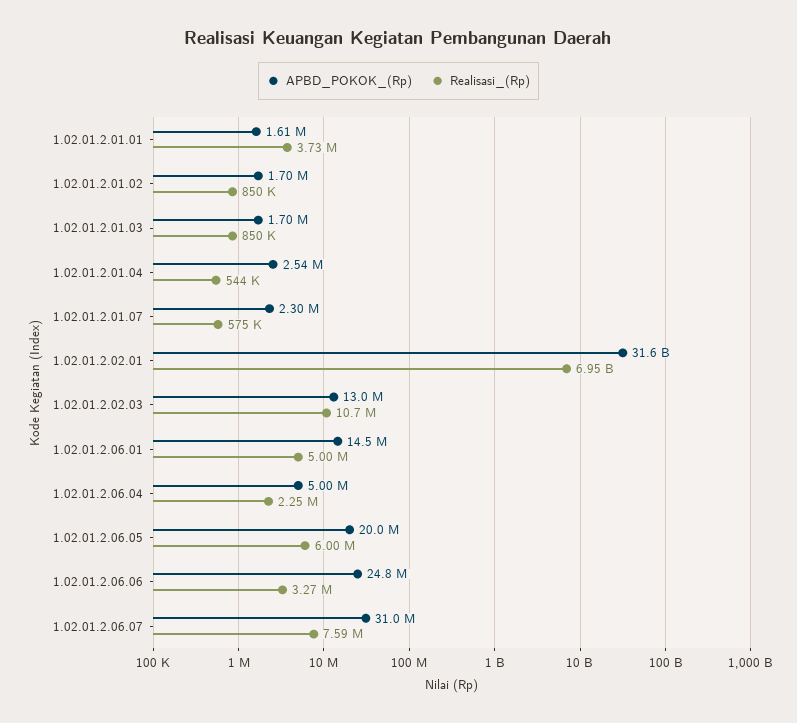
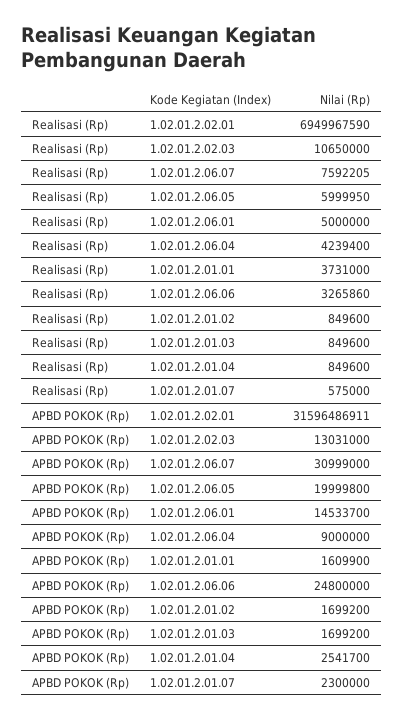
  {
    "APBD_POKOK_(Rp)": {
      "1.02.01.2.01.01": 1609900,
      "1.02.01.2.01.02": 1699200,
      "1.02.01.2.01.03": 1699200,
      "1.02.01.2.01.04": 2541700,
      "1.02.01.2.01.07": 2300000,
      "1.02.01.2.02.01": 31596486911,
      "1.02.01.2.02.03": 13031000,
      "1.02.01.2.06.01": 14533700,
-     "1.02.01.2.06.04": 5000000,
+     "1.02.01.2.06.04": 9000000,
      "1.02.01.2.06.05": 19999800,
      "1.02.01.2.06.06": 24800000,
      "1.02.01.2.06.07": 30999000
    },
    "Realisasi_(Rp)": {
      "1.02.01.2.01.01": 3731000,
      "1.02.01.2.01.02": 849600,
      "1.02.01.2.01.03": 849600,
-     "1.02.01.2.01.04": 544000,
+     "1.02.01.2.01.04": 849600,
      "1.02.01.2.01.07": 575000,
      "1.02.01.2.02.01": 6949967590,
      "1.02.01.2.02.03": 10650000,
      "1.02.01.2.06.01": 5000000,
-     "1.02.01.2.06.04": 2250000,
+     "1.02.01.2.06.04": 4239400,
      "1.02.01.2.06.05": 5999950,
      "1.02.01.2.06.06": 3265860,
      "1.02.01.2.06.07": 7592205
    }
  }

